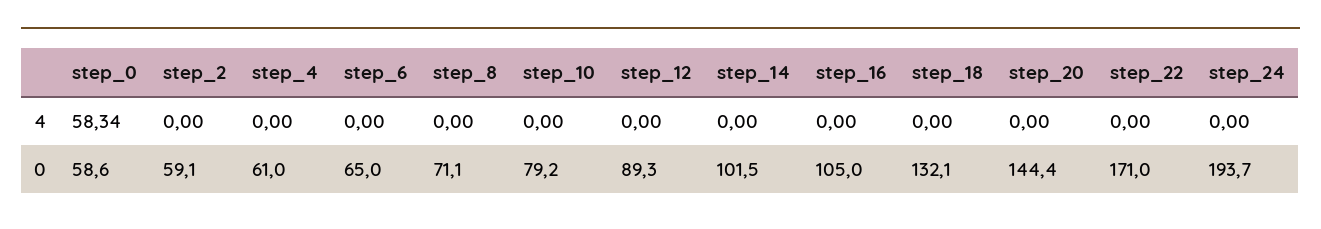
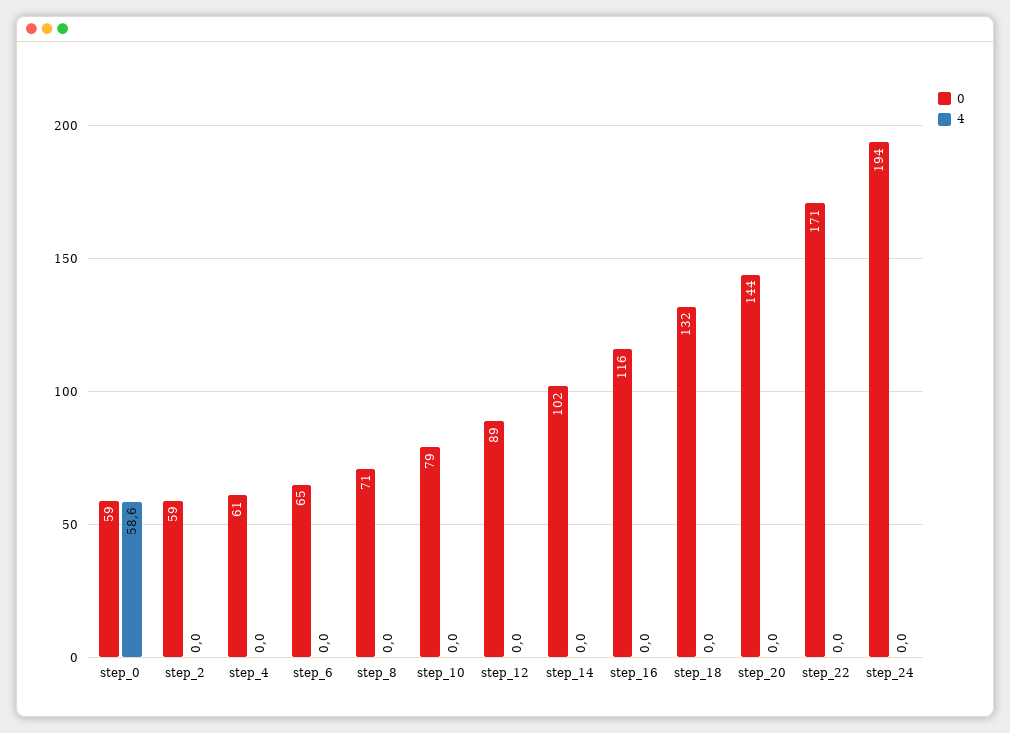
  {
    "4": {
-     "step_0": 58.34,
+     "step_0": 58.6,
      "step_2": 0,
      "step_4": 0,
      "step_6": 0,
      "step_8": 0,
      "step_10": 0,
      "step_12": 0,
      "step_14": 0,
      "step_16": 0,
      "step_18": 0,
      "step_20": 0,
      "step_22": 0,
      "step_24": 0
    },
    "0": {
      "step_0": 58.6,
      "step_2": 59.1,
      "step_4": 61,
      "step_6": 65,
      "step_8": 71.1,
      "step_10": 79.2,
      "step_12": 89.3,
      "step_14": 101.5,
-     "step_16": 105,
+     "step_16": 116,
      "step_18": 132.1,
      "step_20": 144.4,
      "step_22": 171,
      "step_24": 193.7
    }
  }

